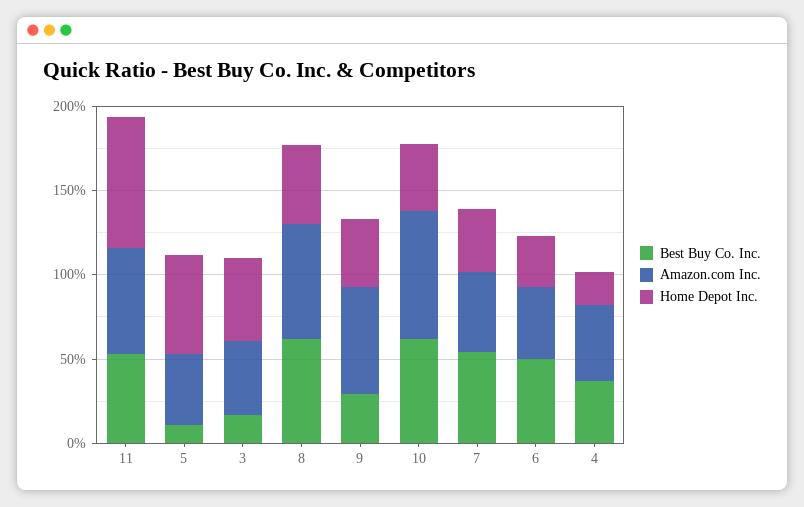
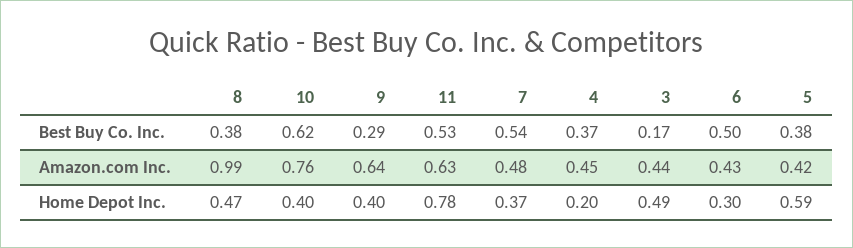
  {
    "Best Buy Co. Inc.": {
      "11": 0.53,
-     "5": 0.1,
+     "5": 0.38,
      "3": 0.17,
-     "8": 0.6,
+     "8": 0.38,
      "9": 0.29,
      "10": 0.62,
      "7": 0.54,
      "6": 0.5,
      "4": 0.37
    },
    "Amazon.com Inc.": {
      "11": 0.63,
      "5": 0.42,
      "3": 0.44,
-     "8": 0.7,
+     "8": 0.99,
      "9": 0.64,
      "10": 0.76,
      "7": 0.48,
      "6": 0.43,
      "4": 0.45
    },
    "Home Depot Inc.": {
      "11": 0.78,
      "5": 0.59,
      "3": 0.49,
      "8": 0.47,
      "9": 0.4,
      "10": 0.4,
      "7": 0.37,
      "6": 0.3,
      "4": 0.2
    }
  }

